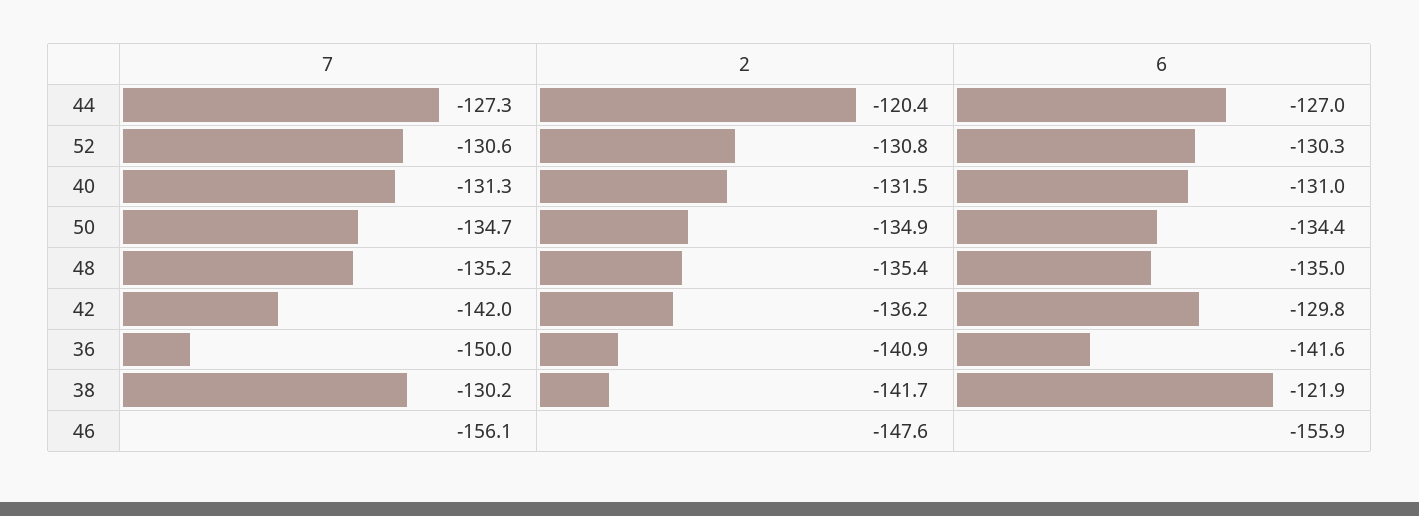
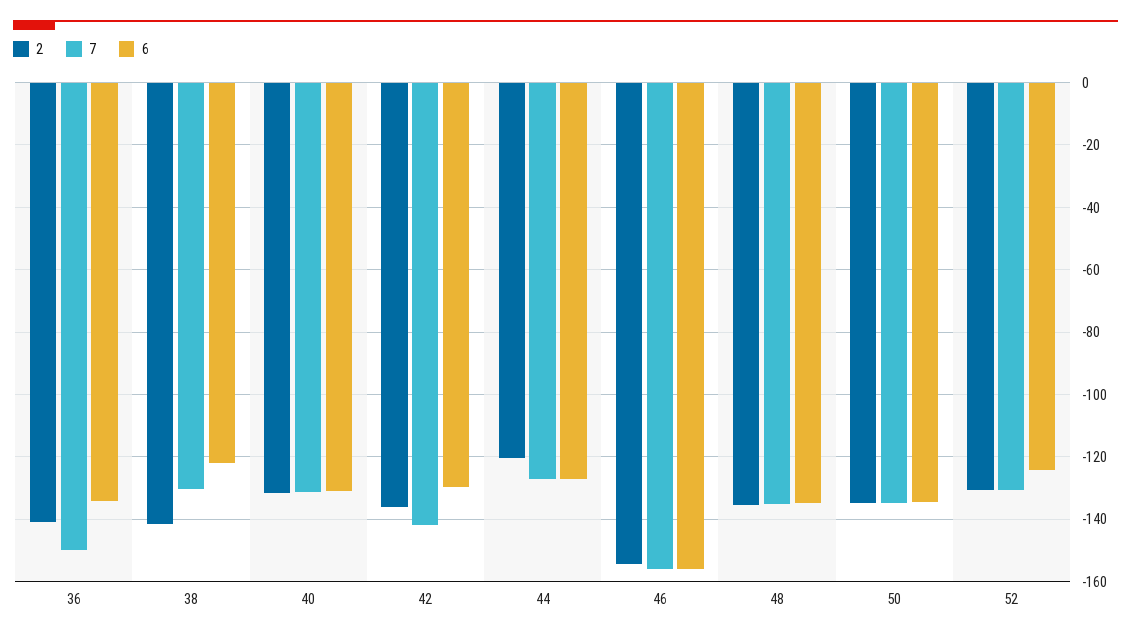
  {
    "7": {
      "44": -127.3,
      "52": -130.6,
      "40": -131.3,
      "50": -134.7,
      "48": -135.2,
      "42": -142,
      "36": -150,
      "38": -130.2,
      "46": -156.1
    },
    "2": {
      "44": -120.4,
      "52": -130.8,
      "40": -131.5,
      "50": -134.9,
      "48": -135.4,
      "42": -136.2,
      "36": -140.9,
      "38": -141.7,
-     "46": -147.6
+     "46": -154
    },
    "6": {
      "44": -127,
-     "52": -130.3,
+     "52": -124,
      "40": -131,
      "50": -134.4,
      "48": -135,
      "42": -129.8,
-     "36": -141.6,
+     "36": -134,
      "38": -121.9,
      "46": -155.9
    }
  }

